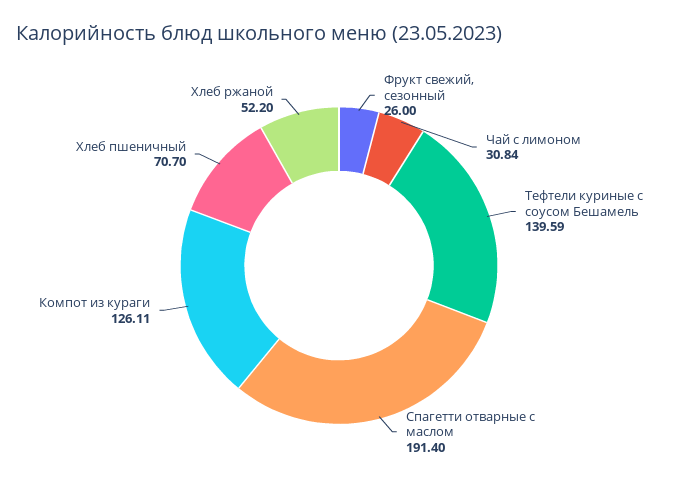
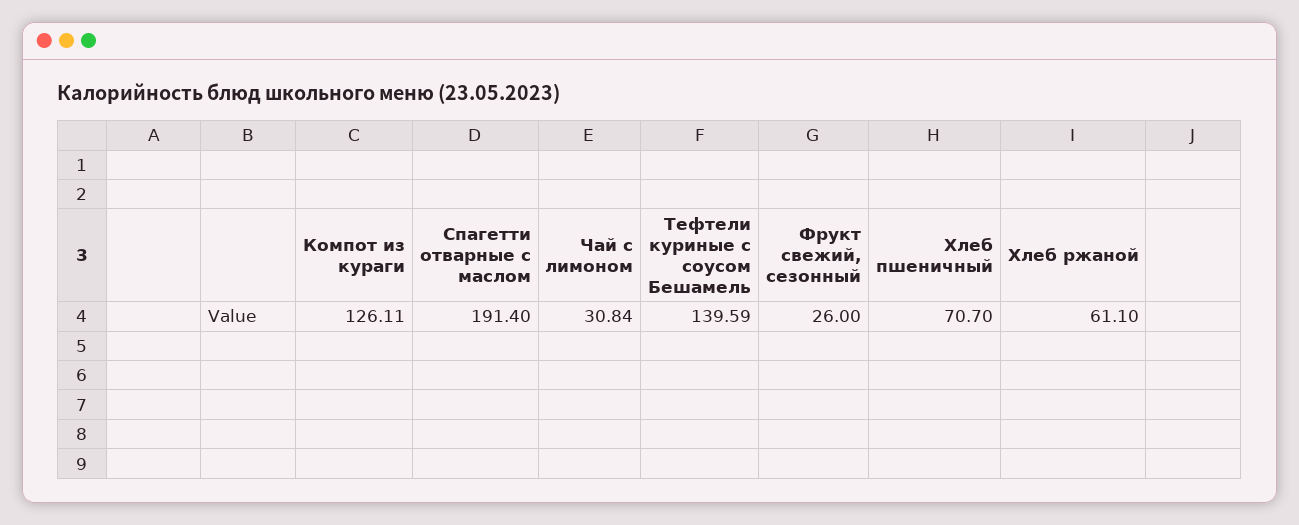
  {
    "Фрукт свежий, сезонный": 26,
    "Чай с лимоном": 30.84,
    "Тефтели куриные с соусом Бешамель": 139.59,
    "Спагетти отварные с маслом": 191.4,
    "Компот из кураги": 126.11,
    "Хлеб пшеничный": 70.7,
-   "Хлеб ржаной": 52.2
+   "Хлеб ржаной": 61.1
  }

